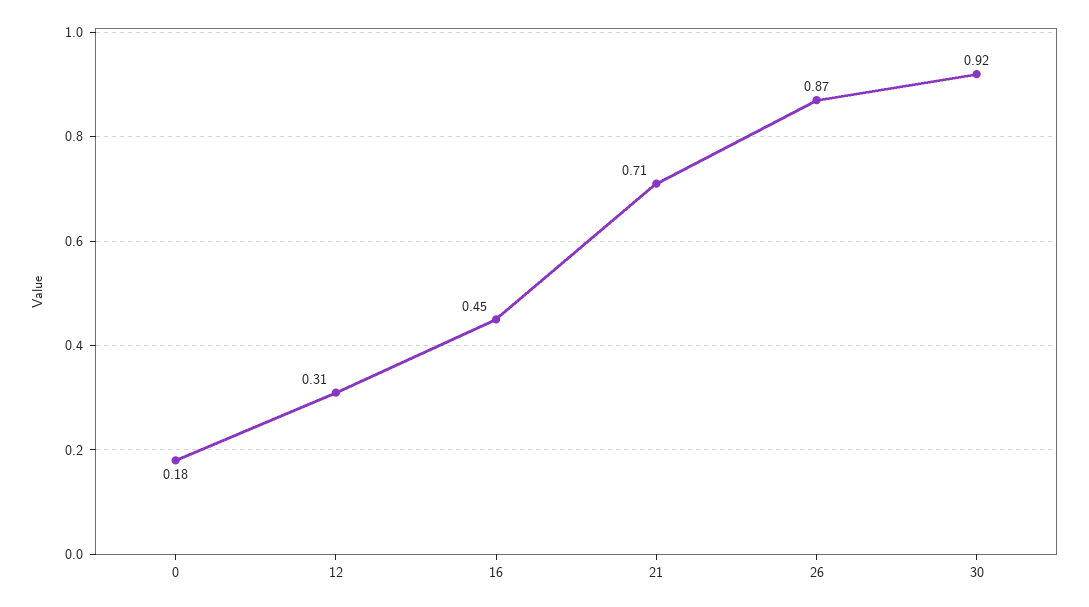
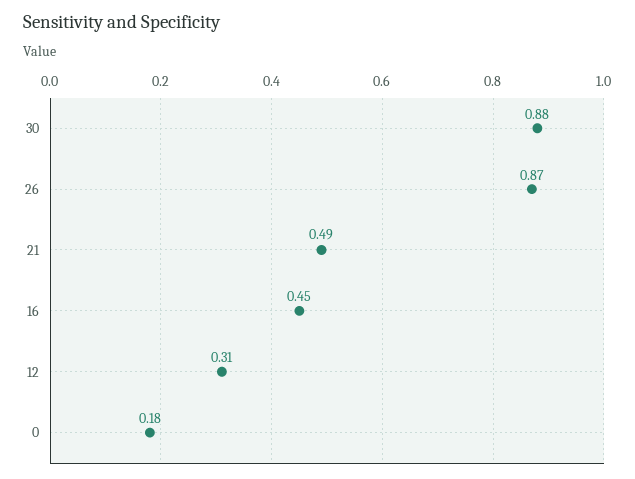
  {
    "0": 0.18,
    "12": 0.31,
    "16": 0.45,
-   "21": 0.71,
+   "21": 0.49,
    "26": 0.87,
-   "30": 0.92
+   "30": 0.88
  }

